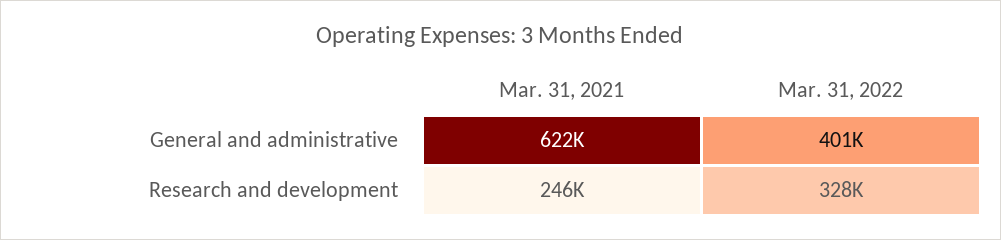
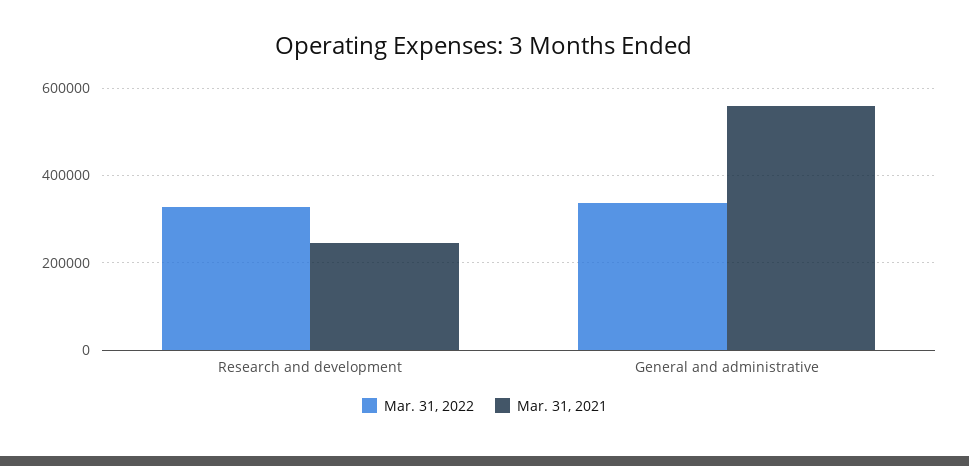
  {
    "Mar. 31, 2021": {
-     "General and administrative": 622000,
+     "General and administrative": 560000,
      "Research and development": 246000
    },
    "Mar. 31, 2022": {
-     "General and administrative": 401000,
+     "General and administrative": 340000,
      "Research and development": 328000
    }
  }

